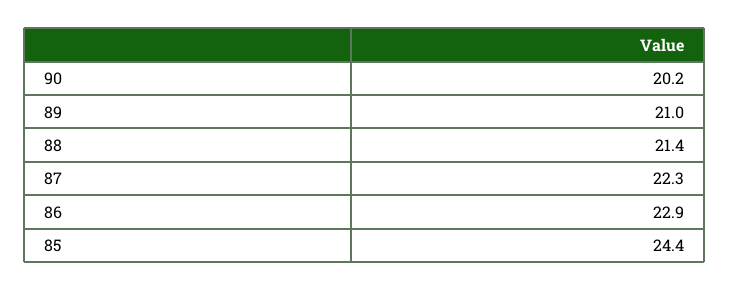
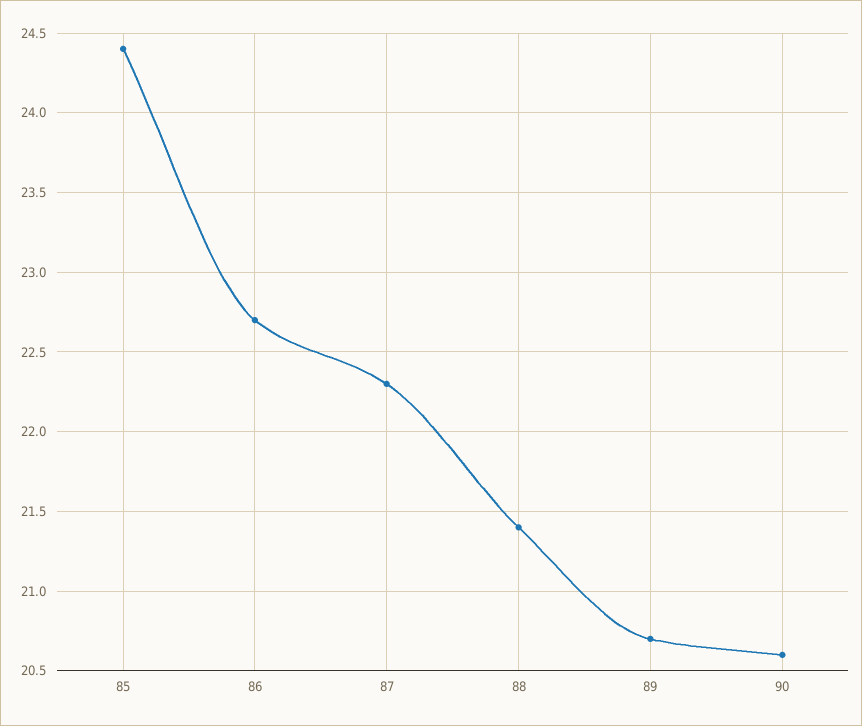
  {
-   "90": 20.2,
+   "90": 20.6,
-   "89": 21,
+   "89": 20.7,
    "88": 21.4,
    "87": 22.3,
-   "86": 22.9,
+   "86": 22.7,
    "85": 24.4
  }

